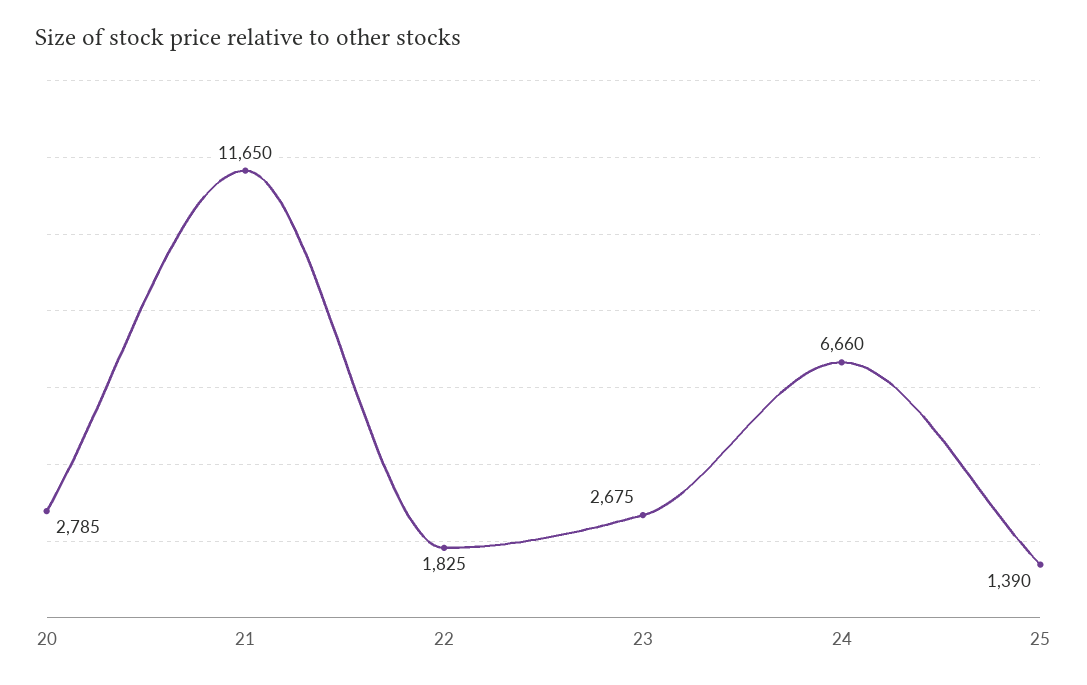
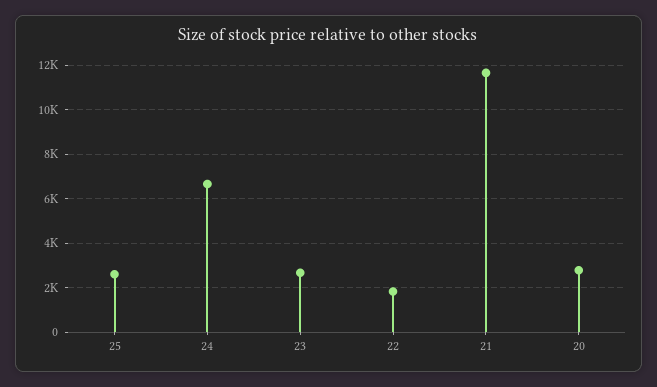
  {
    "20": 2785,
    "21": 11650,
    "22": 1825,
    "23": 2675,
    "24": 6660,
-   "25": 1390
+   "25": 2500
  }

